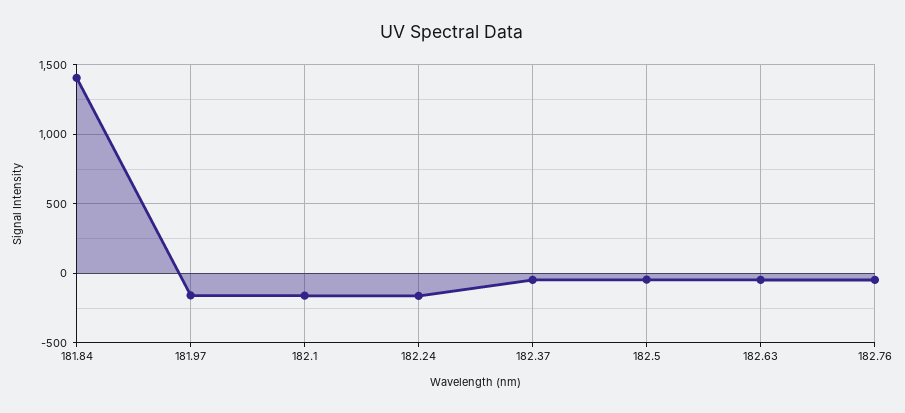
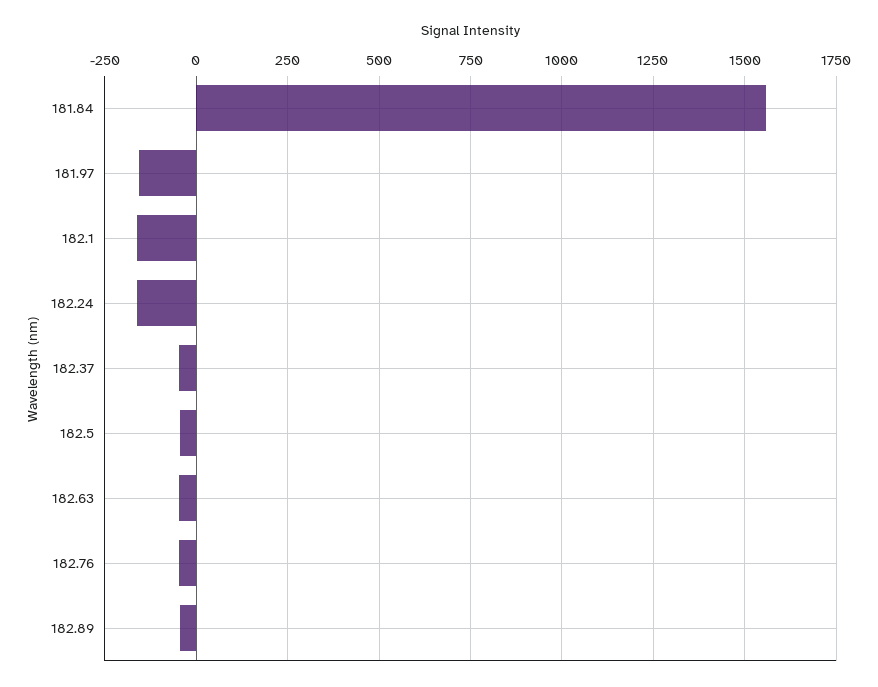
  {
-   "181.84": 1400,
+   "181.84": 1550,
    "181.97": -150,
    "182.1": -150,
    "182.24": -175,
    "182.37": -50,
    "182.5": -50,
    "182.63": -50,
-   "182.76": -50
+   "182.76": -50,
+   "182.89": -50
  }

